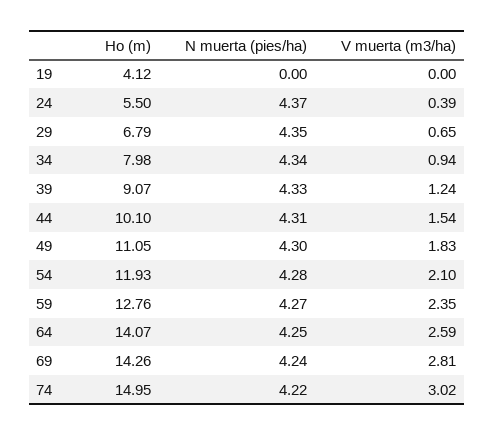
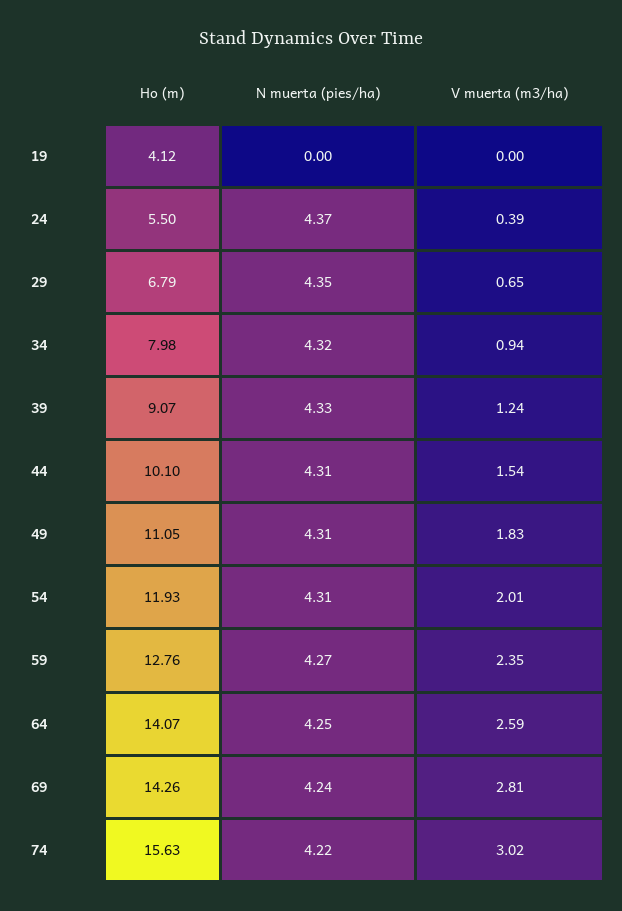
  {
    "Ho (m)": {
      "19": 4.12,
      "24": 5.5,
      "29": 6.79,
      "34": 7.98,
      "39": 9.07,
      "44": 10.1,
      "49": 11.05,
      "54": 11.93,
      "59": 12.76,
      "64": 14.07,
      "69": 14.26,
-     "74": 14.95
+     "74": 15.63
    },
    "N muerta (pies/ha)": {
      "19": 0,
      "24": 4.37,
      "29": 4.35,
-     "34": 4.34,
+     "34": 4.32,
      "39": 4.33,
      "44": 4.31,
-     "49": 4.3,
+     "49": 4.31,
-     "54": 4.28,
+     "54": 4.31,
      "59": 4.27,
      "64": 4.25,
      "69": 4.24,
      "74": 4.22
    },
    "V muerta (m3/ha)": {
      "19": 0,
      "24": 0.39,
      "29": 0.65,
      "34": 0.94,
      "39": 1.24,
      "44": 1.54,
      "49": 1.83,
-     "54": 2.1,
+     "54": 2.01,
      "59": 2.35,
      "64": 2.59,
      "69": 2.81,
      "74": 3.02
    }
  }

